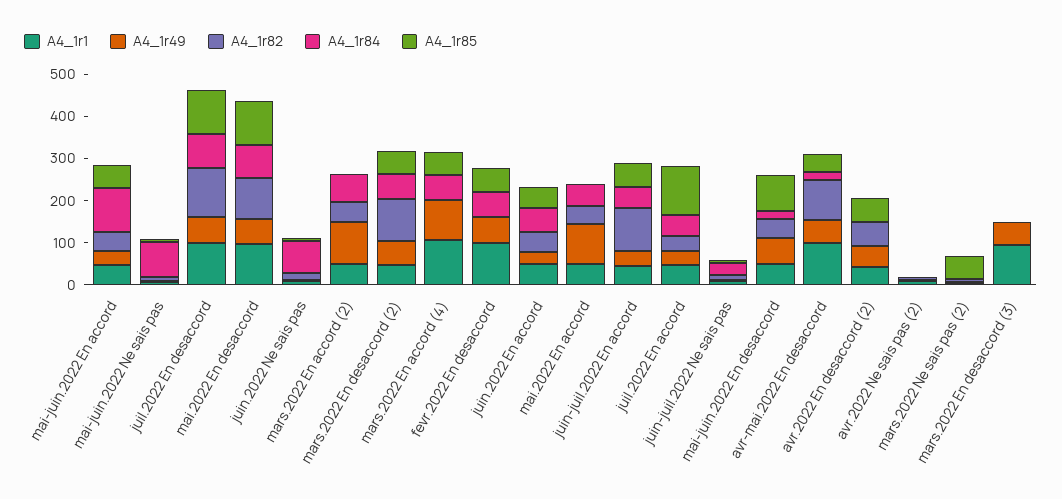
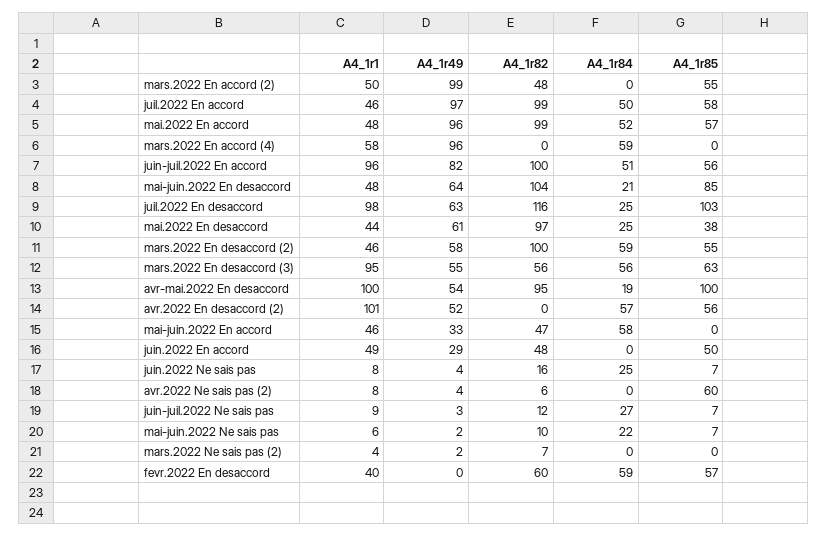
  {
    "A4_1r1": {
      "mai-juin.2022 En accord": 46,
      "mai-juin.2022 Ne sais pas": 6,
      "juil.2022 En desaccord": 98,
-     "mai.2022 En desaccord": 100,
+     "mai.2022 En desaccord": 44,
      "juin.2022 Ne sais pas": 8,
      "mars.2022 En accord (2)": 50,
      "mars.2022 En desaccord (2)": 46,
-     "mars.2022 En accord (4)": 100,
+     "mars.2022 En accord (4)": 58,
-     "fevr.2022 En desaccord": 100,
+     "fevr.2022 En desaccord": 40,
      "juin.2022 En accord": 49,
      "mai.2022 En accord": 48,
-     "juin-juil.2022 En accord": 40,
+     "juin-juil.2022 En accord": 96,
      "juil.2022 En accord": 46,
      "juin-juil.2022 Ne sais pas": 9,
      "mai-juin.2022 En desaccord": 48,
      "avr-mai.2022 En desaccord": 100,
-     "avr.2022 En desaccord (2)": 40,
+     "avr.2022 En desaccord (2)": 101,
      "avr.2022 Ne sais pas (2)": 8,
      "mars.2022 Ne sais pas (2)": 4,
      "mars.2022 En desaccord (3)": 95
    },
    "A4_1r49": {
      "mai-juin.2022 En accord": 33,
      "mai-juin.2022 Ne sais pas": 2,
      "juil.2022 En desaccord": 63,
      "mai.2022 En desaccord": 61,
      "juin.2022 Ne sais pas": 4,
      "mars.2022 En accord (2)": 99,
      "mars.2022 En desaccord (2)": 58,
      "mars.2022 En accord (4)": 96,
-     "fevr.2022 En desaccord": 60,
+     "fevr.2022 En desaccord": 0,
      "juin.2022 En accord": 29,
      "mai.2022 En accord": 96,
-     "juin-juil.2022 En accord": 40,
+     "juin-juil.2022 En accord": 82,
-     "juil.2022 En accord": 40,
+     "juil.2022 En accord": 97,
      "juin-juil.2022 Ne sais pas": 3,
      "mai-juin.2022 En desaccord": 64,
      "avr-mai.2022 En desaccord": 54,
      "avr.2022 En desaccord (2)": 52,
      "avr.2022 Ne sais pas (2)": 4,
      "mars.2022 Ne sais pas (2)": 2,
      "mars.2022 En desaccord (3)": 55
    },
    "A4_1r82": {
      "mai-juin.2022 En accord": 47,
      "mai-juin.2022 Ne sais pas": 10,
      "juil.2022 En desaccord": 116,
      "mai.2022 En desaccord": 97,
      "juin.2022 Ne sais pas": 16,
      "mars.2022 En accord (2)": 48,
      "mars.2022 En desaccord (2)": 100,
      "mars.2022 En accord (4)": 0,
-     "fevr.2022 En desaccord": 0,
+     "fevr.2022 En desaccord": 60,
      "juin.2022 En accord": 48,
-     "mai.2022 En accord": 40,
+     "mai.2022 En accord": 99,
      "juin-juil.2022 En accord": 100,
-     "juil.2022 En accord": 40,
+     "juil.2022 En accord": 99,
      "juin-juil.2022 Ne sais pas": 12,
-     "mai-juin.2022 En desaccord": 40,
+     "mai-juin.2022 En desaccord": 104,
      "avr-mai.2022 En desaccord": 95,
-     "avr.2022 En desaccord (2)": 60,
+     "avr.2022 En desaccord (2)": 0,
      "avr.2022 Ne sais pas (2)": 6,
      "mars.2022 Ne sais pas (2)": 7,
-     "mars.2022 En desaccord (3)": 0
+     "mars.2022 En desaccord (3)": 56
    },
    "A4_1r84": {
-     "mai-juin.2022 En accord": 100,
+     "mai-juin.2022 En accord": 58,
-     "mai-juin.2022 Ne sais pas": 80,
+     "mai-juin.2022 Ne sais pas": 22,
-     "juil.2022 En desaccord": 80,
+     "juil.2022 En desaccord": 25,
-     "mai.2022 En desaccord": 80,
+     "mai.2022 En desaccord": 25,
-     "juin.2022 Ne sais pas": 80,
+     "juin.2022 Ne sais pas": 25,
-     "mars.2022 En accord (2)": 60,
+     "mars.2022 En accord (2)": 0,
      "mars.2022 En desaccord (2)": 59,
      "mars.2022 En accord (4)": 59,
      "fevr.2022 En desaccord": 59,
-     "juin.2022 En accord": 60,
+     "juin.2022 En accord": 0,
      "mai.2022 En accord": 52,
      "juin-juil.2022 En accord": 51,
      "juil.2022 En accord": 50,
      "juin-juil.2022 Ne sais pas": 27,
      "mai-juin.2022 En desaccord": 21,
      "avr-mai.2022 En desaccord": 19,
-     "avr.2022 En desaccord (2)": 0,
+     "avr.2022 En desaccord (2)": 57,
      "avr.2022 Ne sais pas (2)": 0,
      "mars.2022 Ne sais pas (2)": 0,
-     "mars.2022 En desaccord (3)": 0
+     "mars.2022 En desaccord (3)": 56
    },
    "A4_1r85": {
-     "mai-juin.2022 En accord": 60,
+     "mai-juin.2022 En accord": 0,
      "mai-juin.2022 Ne sais pas": 7,
      "juil.2022 En desaccord": 103,
-     "mai.2022 En desaccord": 100,
+     "mai.2022 En desaccord": 38,
      "juin.2022 Ne sais pas": 7,
-     "mars.2022 En accord (2)": 0,
+     "mars.2022 En accord (2)": 55,
      "mars.2022 En desaccord (2)": 55,
-     "mars.2022 En accord (4)": 60,
+     "mars.2022 En accord (4)": 0,
      "fevr.2022 En desaccord": 57,
      "juin.2022 En accord": 50,
-     "mai.2022 En accord": 0,
+     "mai.2022 En accord": 57,
      "juin-juil.2022 En accord": 56,
-     "juil.2022 En accord": 120,
+     "juil.2022 En accord": 58,
      "juin-juil.2022 Ne sais pas": 7,
      "mai-juin.2022 En desaccord": 85,
-     "avr-mai.2022 En desaccord": 40,
+     "avr-mai.2022 En desaccord": 100,
      "avr.2022 En desaccord (2)": 56,
-     "avr.2022 Ne sais pas (2)": 0,
+     "avr.2022 Ne sais pas (2)": 60,
-     "mars.2022 Ne sais pas (2)": 60,
+     "mars.2022 Ne sais pas (2)": 0,
-     "mars.2022 En desaccord (3)": 0
+     "mars.2022 En desaccord (3)": 63
    }
  }

